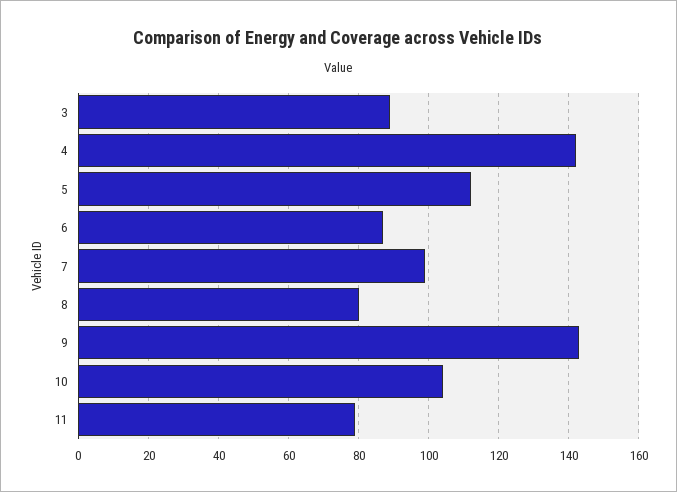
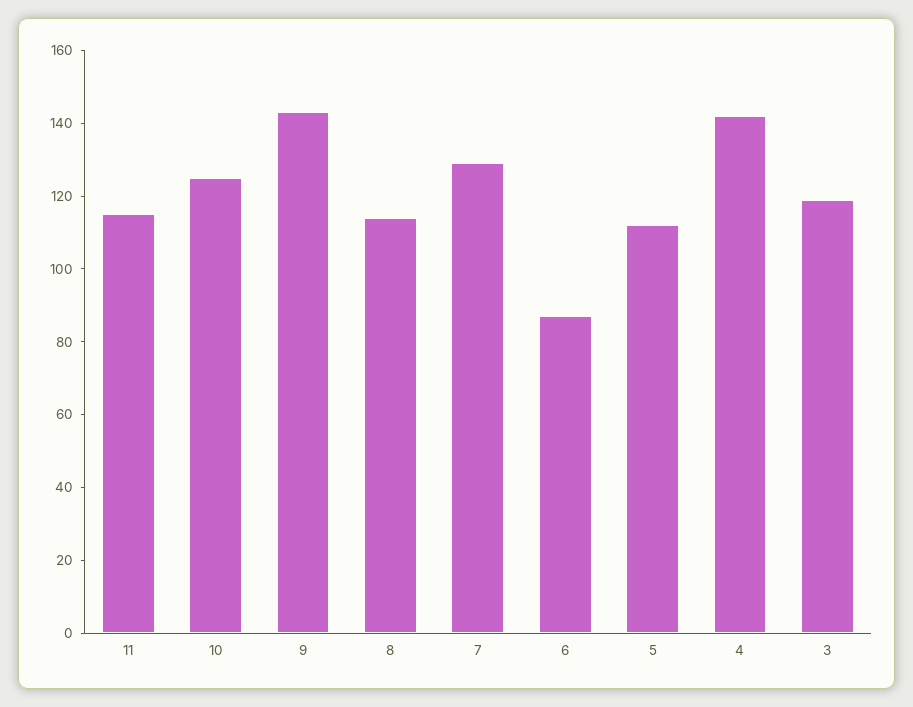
  {
-   "3": 90,
+   "3": 120,
    "4": 140,
    "5": 110,
    "6": 85,
-   "7": 100,
+   "7": 130,
-   "8": 80,
+   "8": 115,
    "9": 145,
-   "10": 105,
+   "10": 125,
-   "11": 80
+   "11": 115
  }

